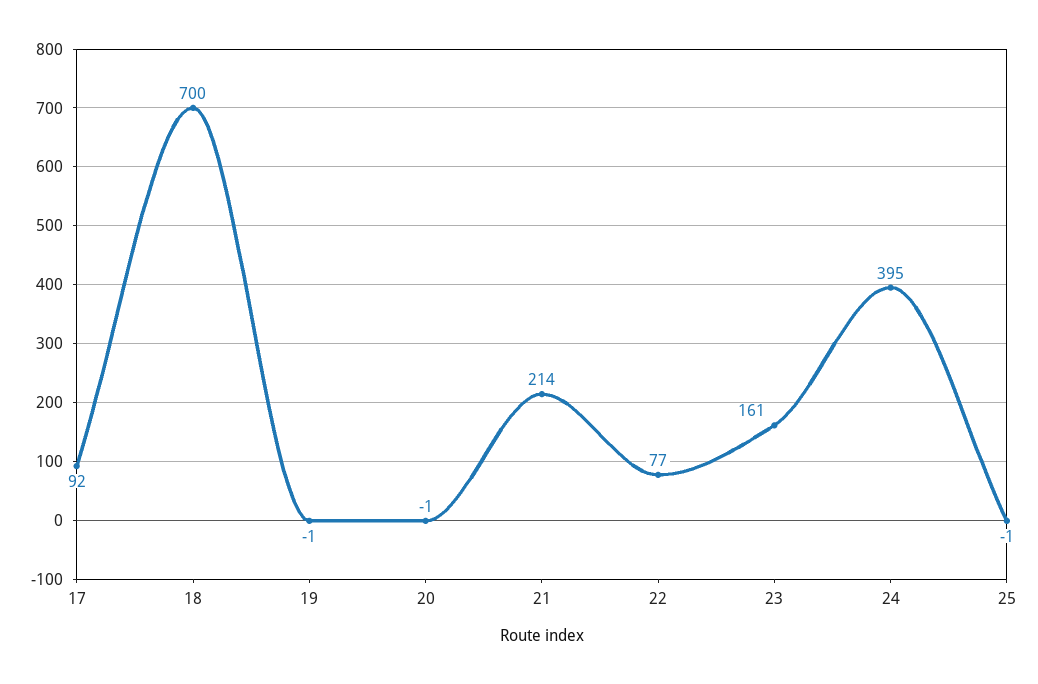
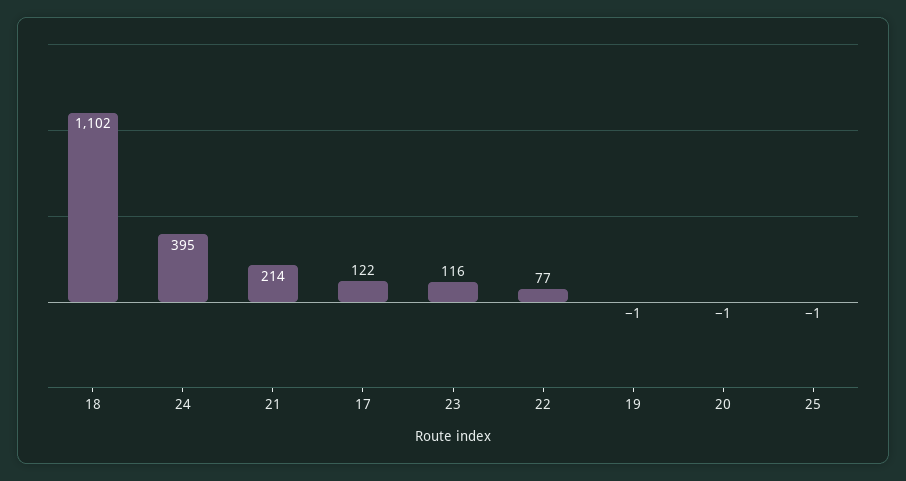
  {
-   "17": 92,
+   "17": 122,
-   "18": 700,
+   "18": 1102,
    "19": -1,
    "20": -1,
    "21": 214,
    "22": 77,
-   "23": 161,
+   "23": 116,
    "24": 395,
    "25": -1
  }

